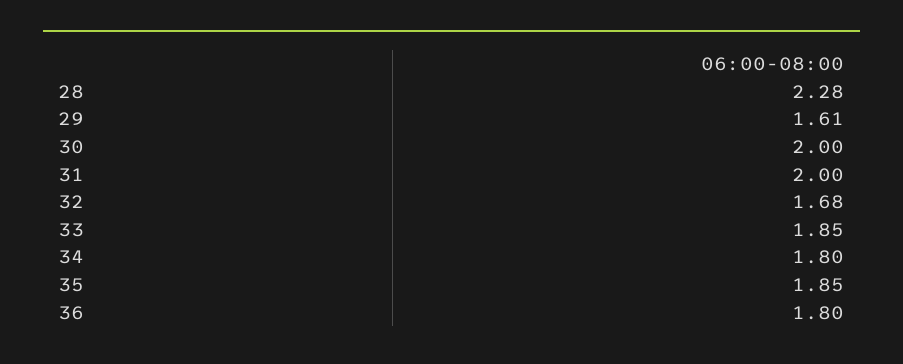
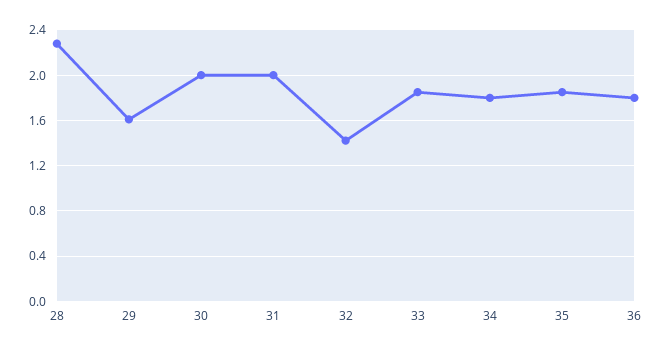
  {
    "28": 2.28,
    "29": 1.61,
    "30": 2,
    "31": 2,
-   "32": 1.68,
+   "32": 1.4,
    "33": 1.85,
    "34": 1.8,
    "35": 1.85,
    "36": 1.8
  }

